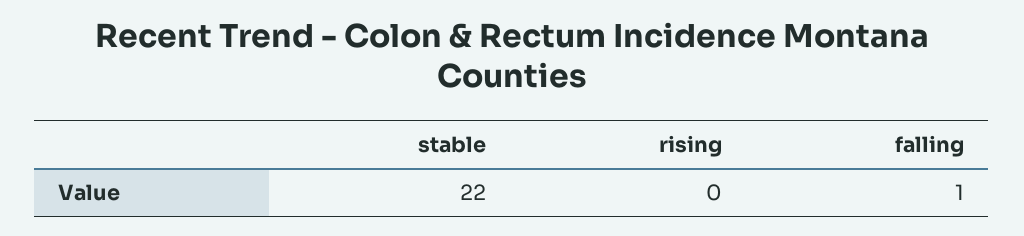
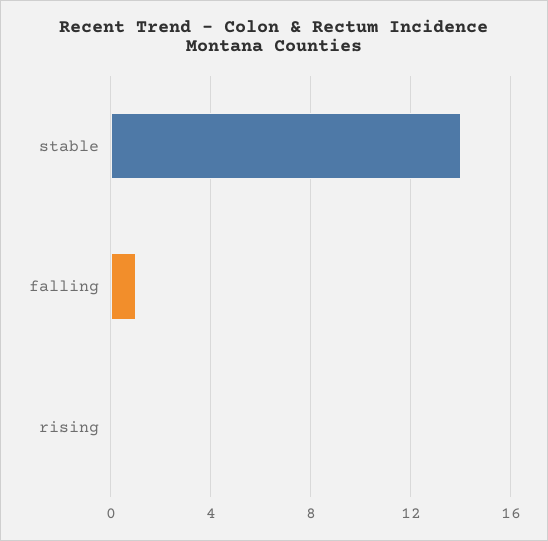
  {
-   "stable": 22,
+   "stable": 14,
    "rising": 0,
    "falling": 1
  }

